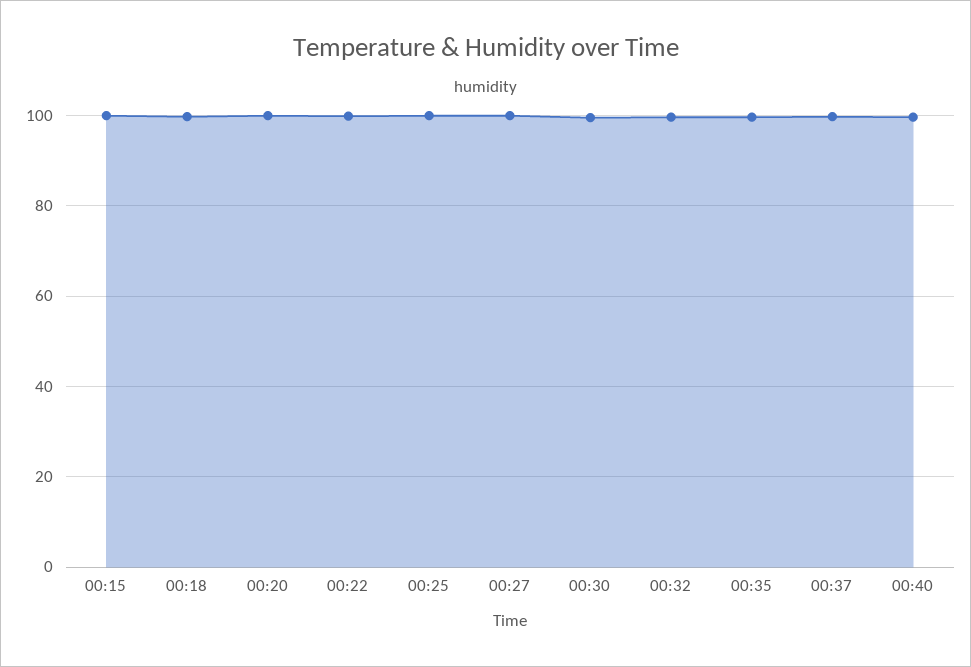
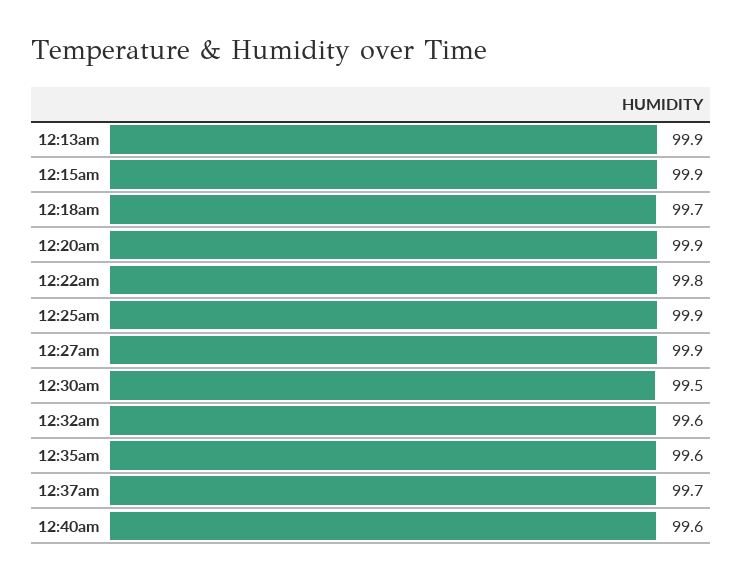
  {
    "00:15": 99.9,
    "00:18": 99.7,
    "00:20": 99.9,
    "00:22": 99.8,
    "00:25": 99.9,
    "00:27": 99.9,
    "00:30": 99.5,
    "00:32": 99.6,
    "00:35": 99.6,
    "00:37": 99.7,
-   "00:40": 99.6
+   "00:40": 99.6,
+   "12:13am": 99.9
  }

